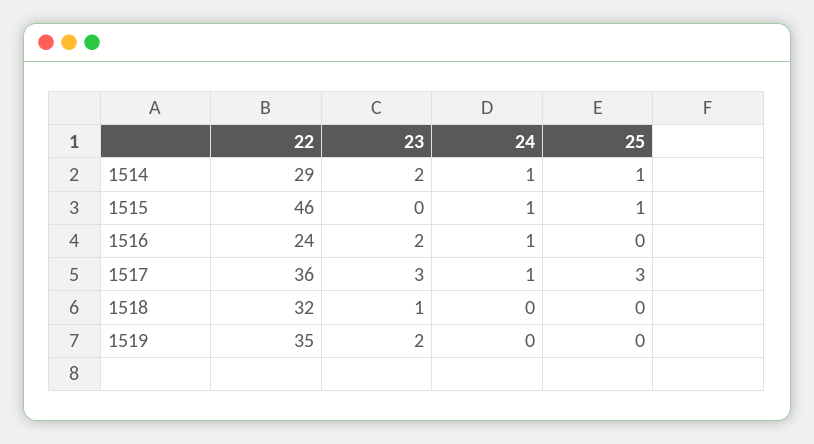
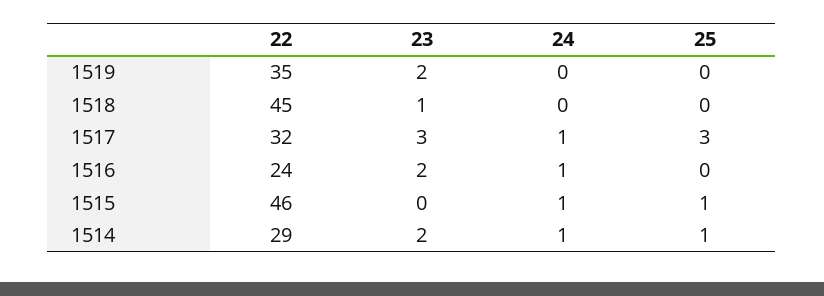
  {
    "22": {
      "1514": 29,
      "1515": 46,
      "1516": 24,
-     "1517": 36,
+     "1517": 32,
-     "1518": 32,
+     "1518": 45,
      "1519": 35
    },
    "23": {
      "1514": 2,
      "1515": 0,
      "1516": 2,
      "1517": 3,
      "1518": 1,
      "1519": 2
    },
    "24": {
      "1514": 1,
      "1515": 1,
      "1516": 1,
      "1517": 1,
      "1518": 0,
      "1519": 0
    },
    "25": {
      "1514": 1,
      "1515": 1,
      "1516": 0,
      "1517": 3,
      "1518": 0,
      "1519": 0
    }
  }

